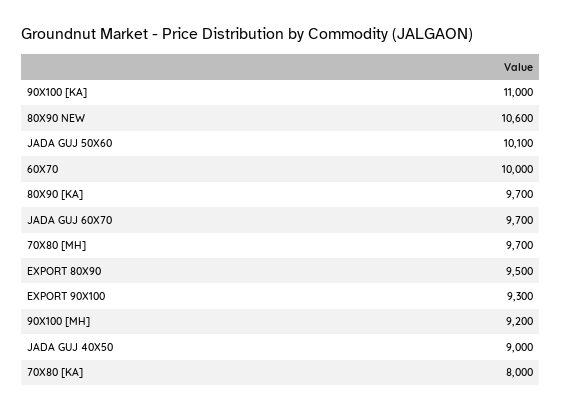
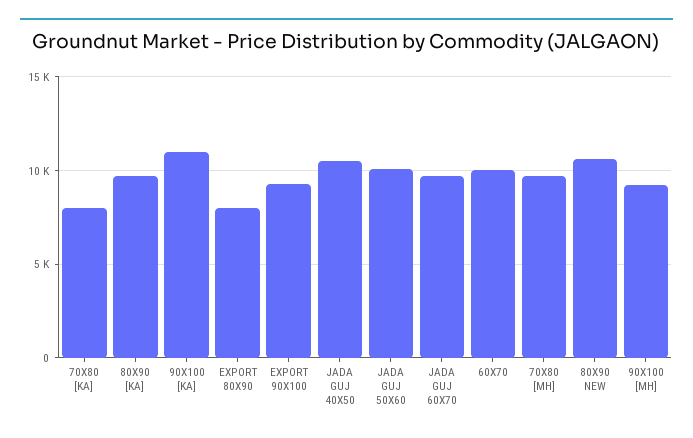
  {
    "90X100 [KA]": 11000,
    "80X90 NEW": 10600,
    "JADA GUJ 50X60": 10100,
    "60X70": 10000,
    "80X90 [KA]": 9700,
    "JADA GUJ 60X70": 9700,
    "70X80 [MH]": 9700,
-   "EXPORT 80X90": 9500,
+   "EXPORT 80X90": 8000,
    "EXPORT 90X100": 9300,
    "90X100 [MH]": 9200,
-   "JADA GUJ 40X50": 9000,
+   "JADA GUJ 40X50": 10500,
    "70X80 [KA]": 8000
  }

